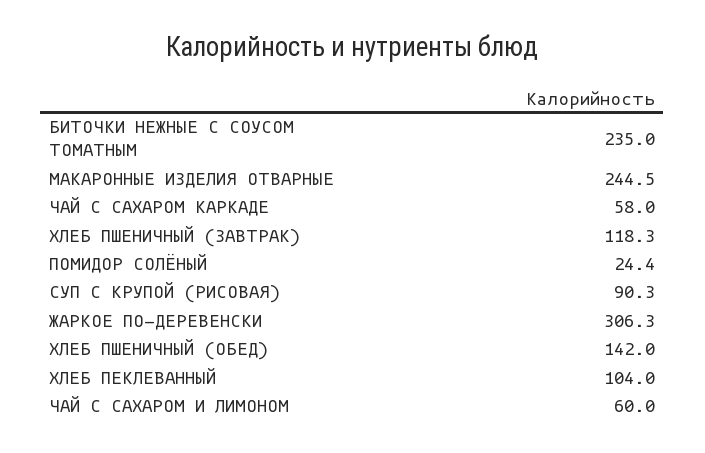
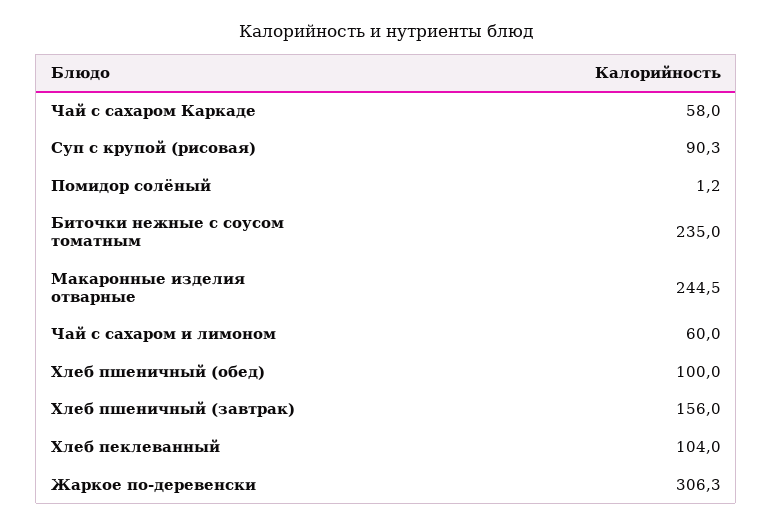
  {
    "БИТОЧКИ НЕЖНЫЕ С СОУСОМ ТОМАТНЫМ": 235,
    "МАКАРОННЫЕ ИЗДЕЛИЯ ОТВАРНЫЕ": 244.5,
    "ЧАЙ С САХАРОМ КАРКАДЕ": 58,
-   "ХЛЕБ ПШЕНИЧНЫЙ (ЗАВТРАК)": 118.3,
+   "ХЛЕБ ПШЕНИЧНЫЙ (ЗАВТРАК)": 156,
-   "ПОМИДОР СОЛЁНЫЙ": 24.4,
+   "ПОМИДОР СОЛЁНЫЙ": 1.2,
    "СУП С КРУПОЙ (РИСОВАЯ)": 90.3,
    "ЖАРКОЕ ПО-ДЕРЕВЕНСКИ": 306.3,
-   "ХЛЕБ ПШЕНИЧНЫЙ (ОБЕД)": 142,
+   "ХЛЕБ ПШЕНИЧНЫЙ (ОБЕД)": 100,
    "ХЛЕБ ПЕКЛЕВАННЫЙ": 104,
    "ЧАЙ С САХАРОМ И ЛИМОНОМ": 60
  }

